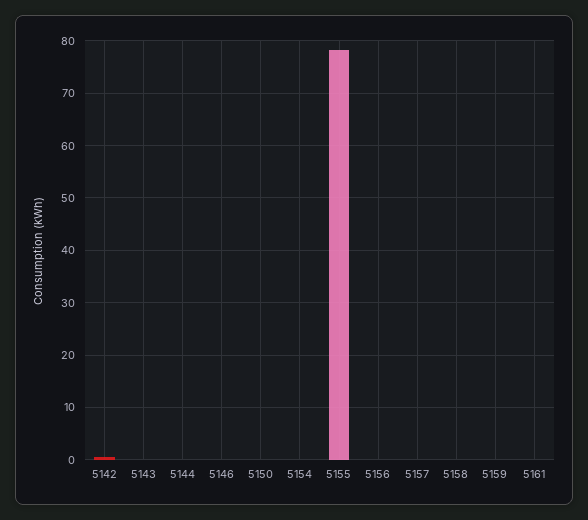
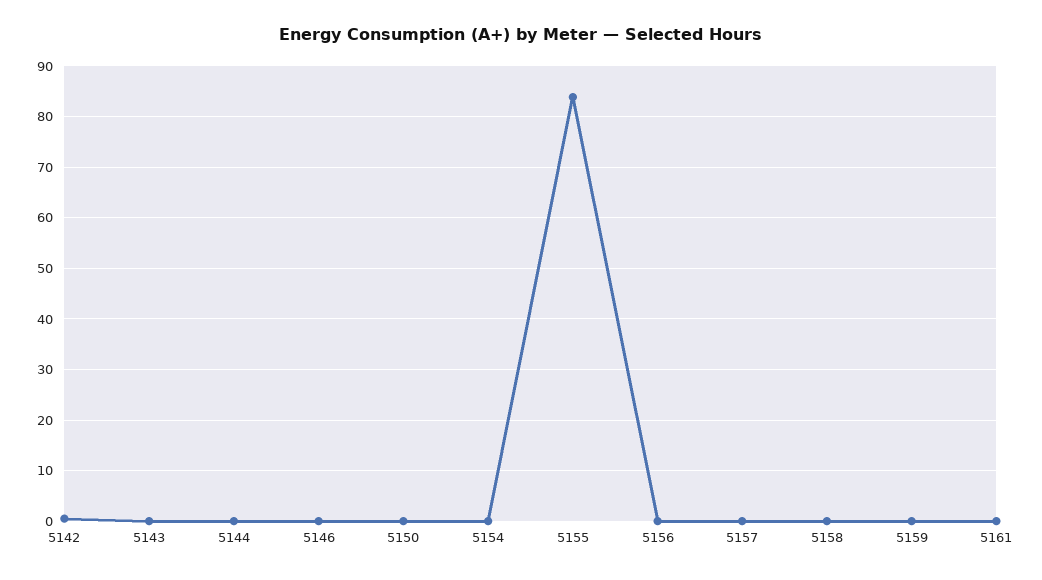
  {
    "5142": 0,
    "5143": 0,
    "5144": 0,
    "5146": 0,
    "5150": 0,
    "5154": 0,
-   "5155": 78,
+   "5155": 84,
    "5156": 0,
    "5157": 0,
    "5158": 0,
    "5159": 0,
    "5161": 0
  }

